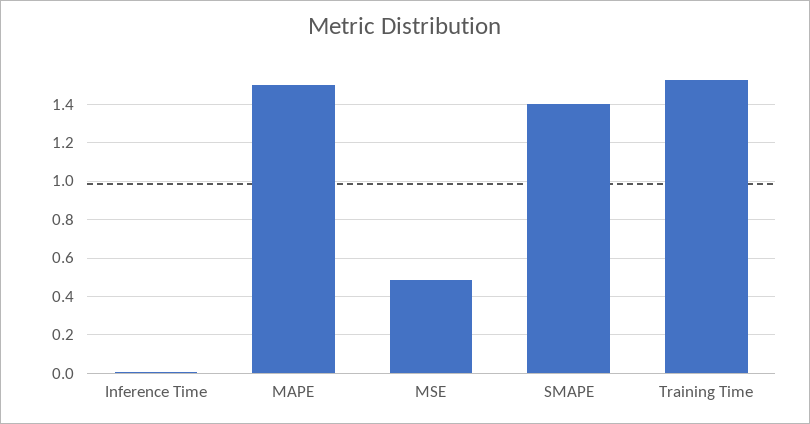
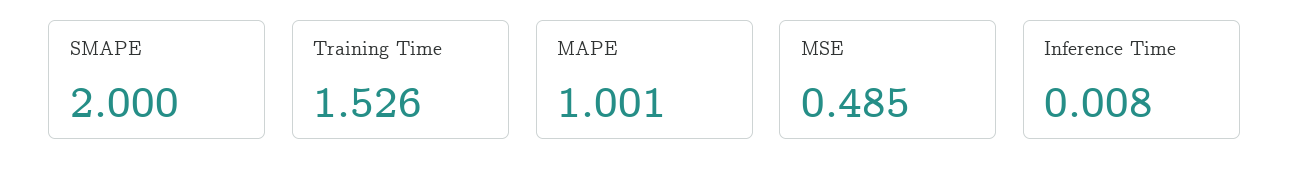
  {
    "Inference Time": 0.008,
-   "MAPE": 1.5,
+   "MAPE": 1.001,
    "MSE": 0.485,
-   "SMAPE": 1.4,
+   "SMAPE": 2,
    "Training Time": 1.526
  }

